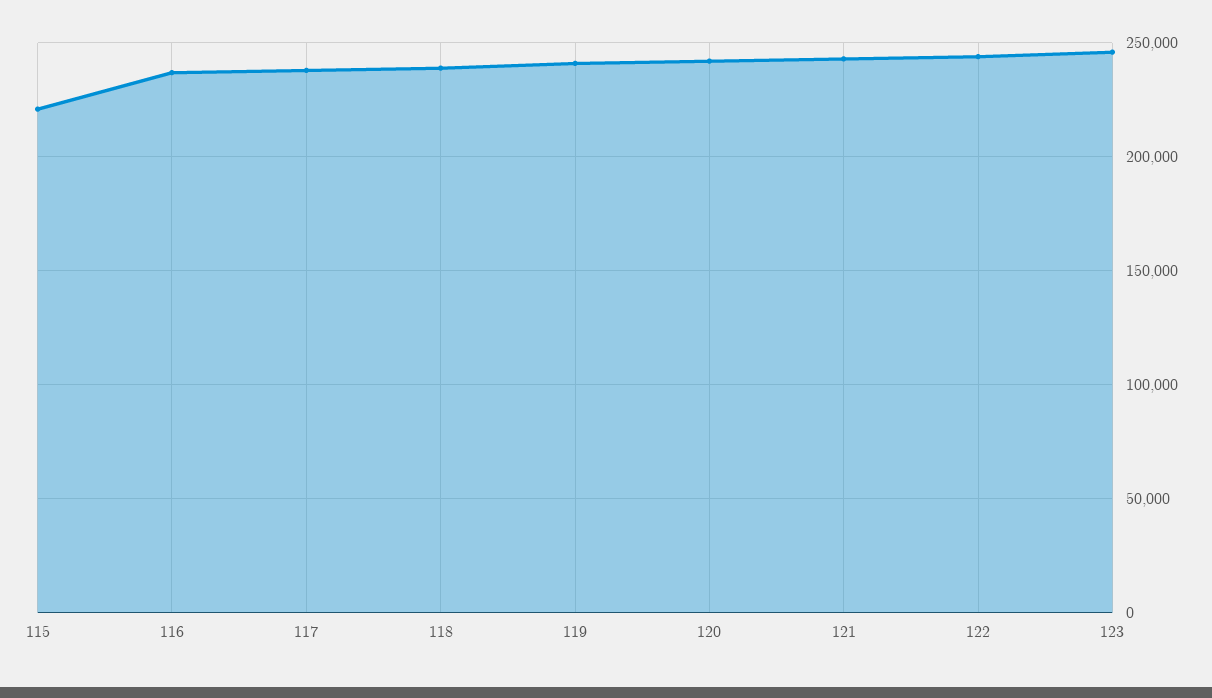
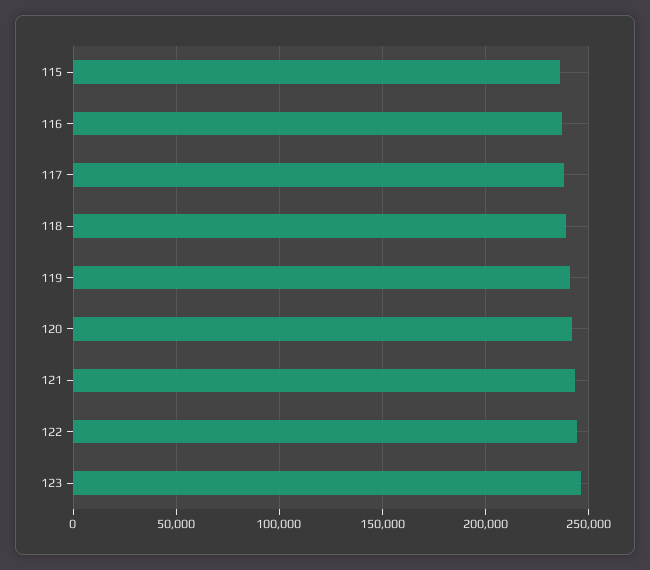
  {
-   "115": 220000,
+   "115": 235000,
    "116": 235000,
    "117": 240000,
    "118": 240000,
    "119": 240000,
    "120": 240000,
    "121": 245000,
    "122": 245000,
    "123": 245000
  }

